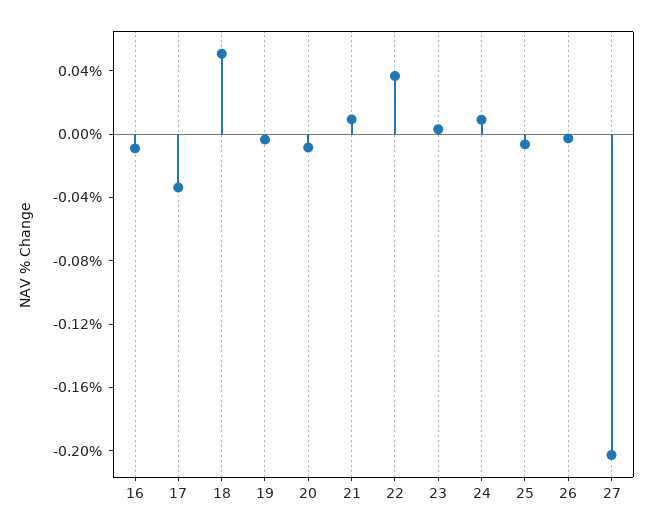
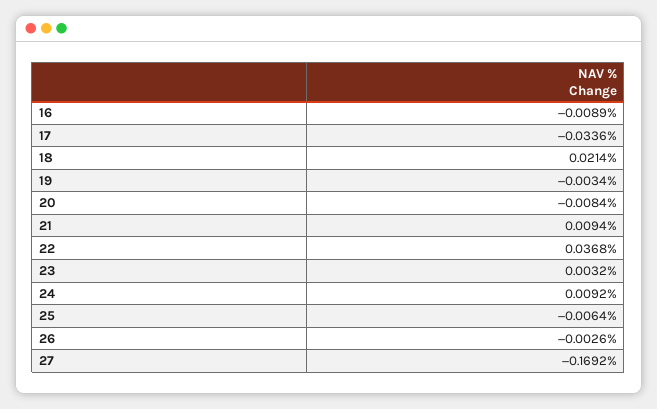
  {
    "16": -0.0089,
    "17": -0.0336,
-   "18": 0.05,
+   "18": 0.0214,
    "19": -0.0034,
    "20": -0.0084,
    "21": 0.0094,
    "22": 0.0368,
    "23": 0.0032,
    "24": 0.0092,
    "25": -0.0064,
    "26": -0.0026,
-   "27": -0.2
+   "27": -0.1692
  }

